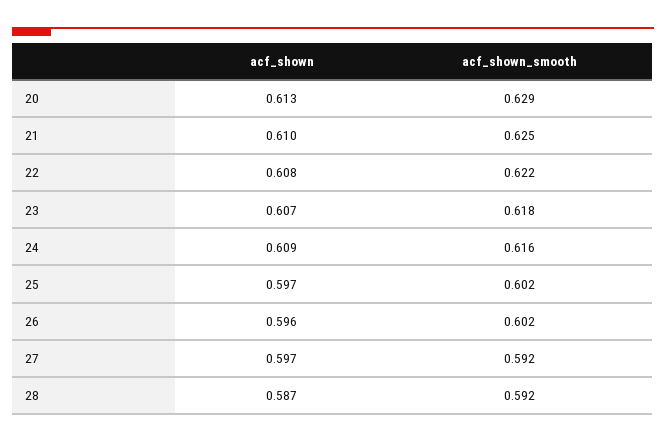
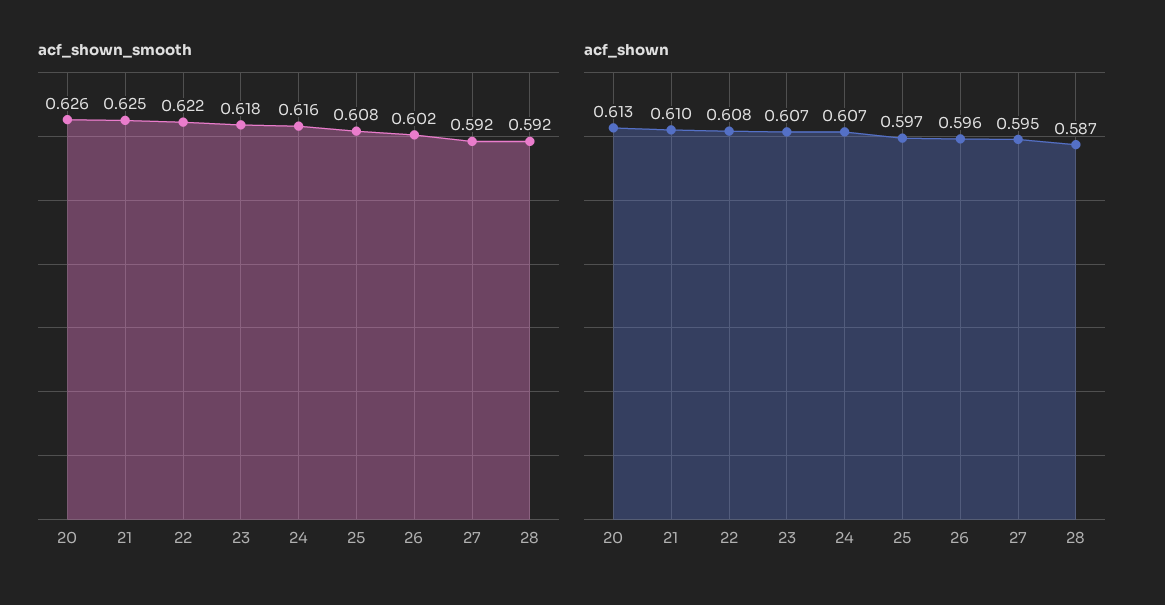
  {
    "acf_shown": {
      "20": 0.613,
      "21": 0.61,
      "22": 0.608,
      "23": 0.607,
-     "24": 0.609,
+     "24": 0.607,
      "25": 0.597,
      "26": 0.596,
-     "27": 0.597,
+     "27": 0.595,
      "28": 0.587
    },
    "acf_shown_smooth": {
-     "20": 0.629,
+     "20": 0.626,
      "21": 0.625,
      "22": 0.622,
      "23": 0.618,
      "24": 0.616,
-     "25": 0.602,
+     "25": 0.608,
      "26": 0.602,
      "27": 0.592,
      "28": 0.592
    }
  }

